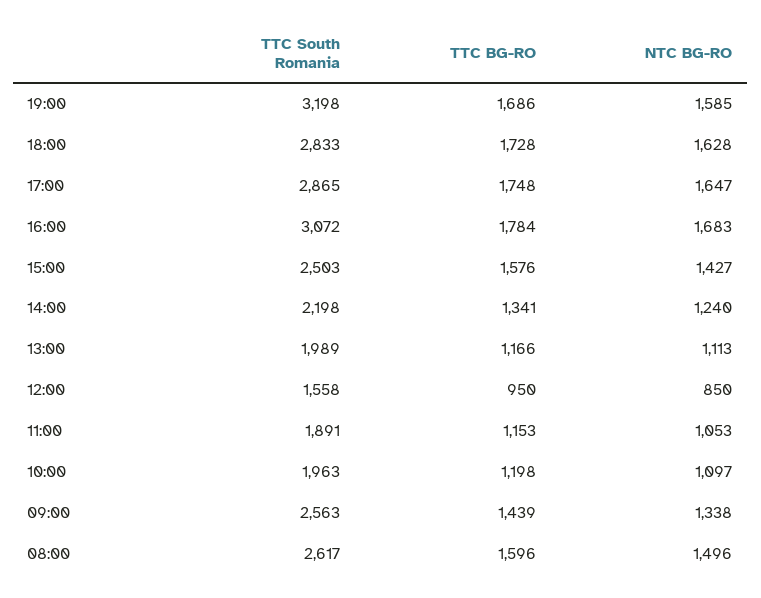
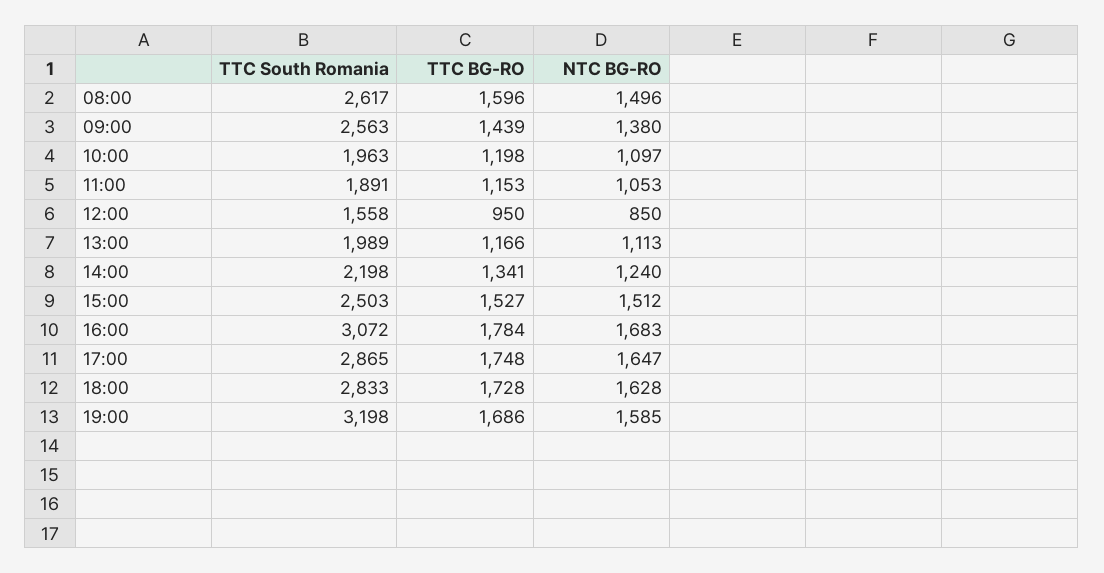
  {
    "TTC South Romania": {
      "19:00": 3198,
      "18:00": 2833,
      "17:00": 2865,
      "16:00": 3072,
      "15:00": 2503,
      "14:00": 2198,
      "13:00": 1989,
      "12:00": 1558,
      "11:00": 1891,
      "10:00": 1963,
      "09:00": 2563,
      "08:00": 2617
    },
    "TTC BG-RO": {
      "19:00": 1686,
      "18:00": 1728,
      "17:00": 1748,
      "16:00": 1784,
-     "15:00": 1576,
+     "15:00": 1527,
      "14:00": 1341,
      "13:00": 1166,
      "12:00": 950,
      "11:00": 1153,
      "10:00": 1198,
      "09:00": 1439,
      "08:00": 1596
    },
    "NTC BG-RO": {
      "19:00": 1585,
      "18:00": 1628,
      "17:00": 1647,
      "16:00": 1683,
-     "15:00": 1427,
+     "15:00": 1512,
      "14:00": 1240,
      "13:00": 1113,
      "12:00": 850,
      "11:00": 1053,
      "10:00": 1097,
-     "09:00": 1338,
+     "09:00": 1380,
      "08:00": 1496
    }
  }

